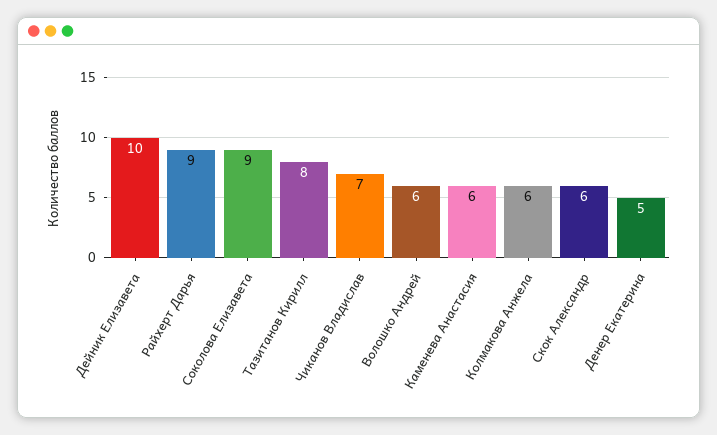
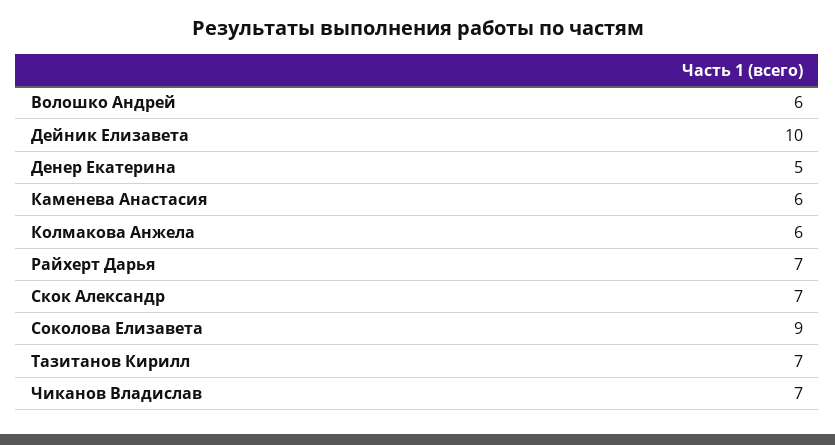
  {
    "Дейник Елизавета": 10,
-   "Райхерт Дарья": 9,
+   "Райхерт Дарья": 7,
    "Соколова Елизавета": 9,
-   "Тазитанов Кирилл": 8,
+   "Тазитанов Кирилл": 7,
    "Чиканов Владислав": 7,
    "Волошко Андрей": 6,
    "Каменева Анастасия": 6,
    "Колмакова Анжела": 6,
-   "Скок Александр": 6,
+   "Скок Александр": 7,
    "Денер Екатерина": 5
  }

